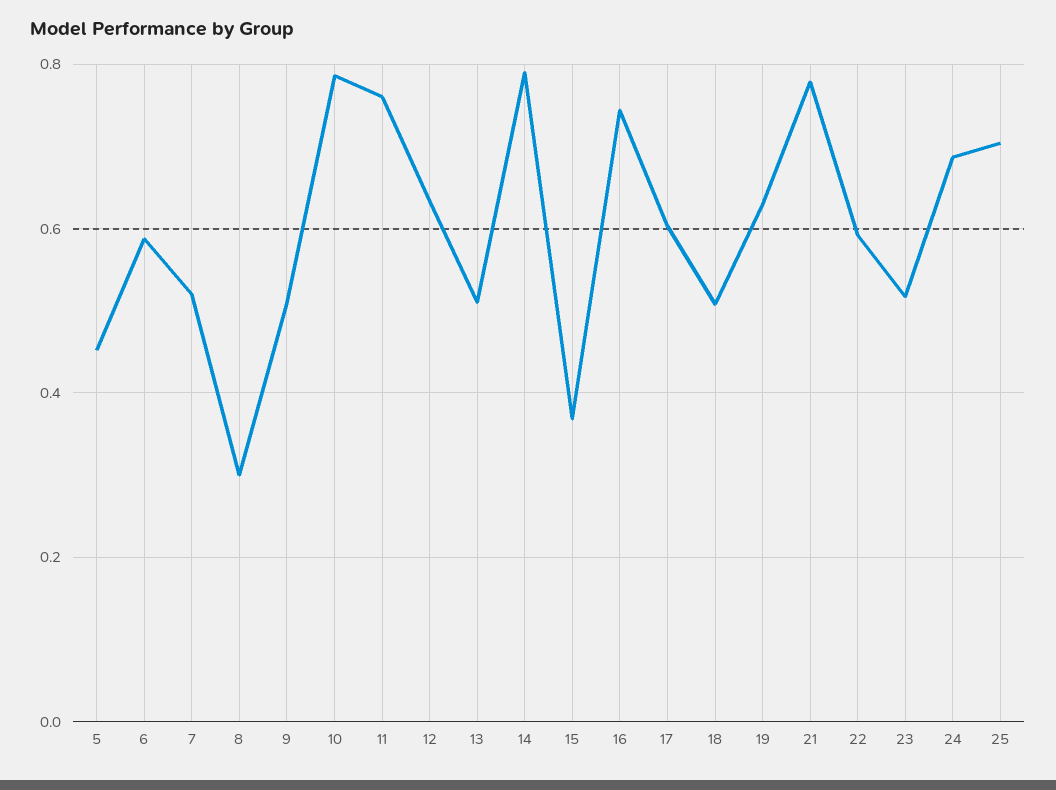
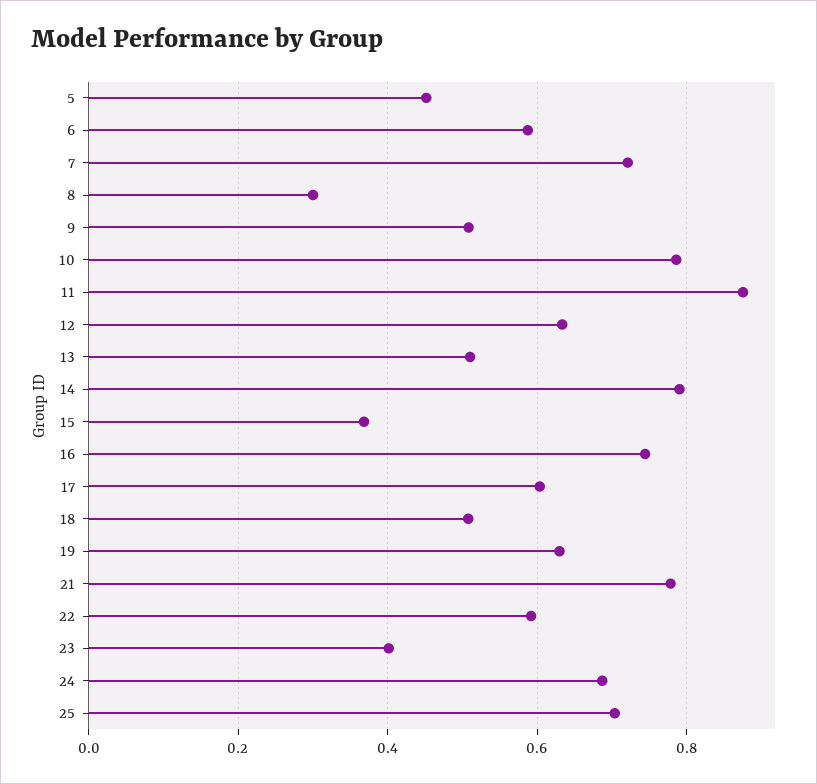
  {
    "5": 0.46,
    "6": 0.58,
-   "7": 0.52,
+   "7": 0.72,
    "8": 0.3,
    "9": 0.5,
    "10": 0.78,
-   "11": 0.76,
+   "11": 0.88,
    "12": 0.64,
    "13": 0.52,
    "14": 0.8,
    "15": 0.36,
    "16": 0.74,
    "17": 0.6,
    "18": 0.5,
    "19": 0.62,
    "21": 0.78,
    "22": 0.6,
-   "23": 0.52,
+   "23": 0.4,
    "24": 0.68,
    "25": 0.7
  }

